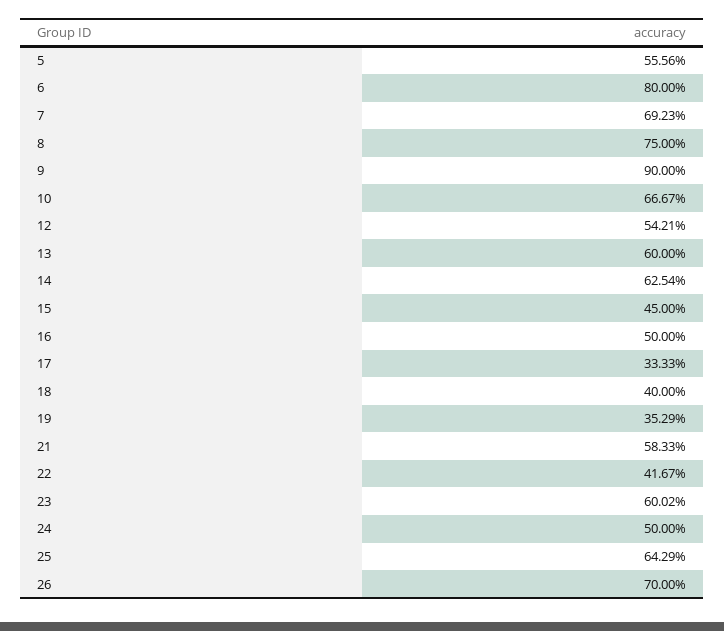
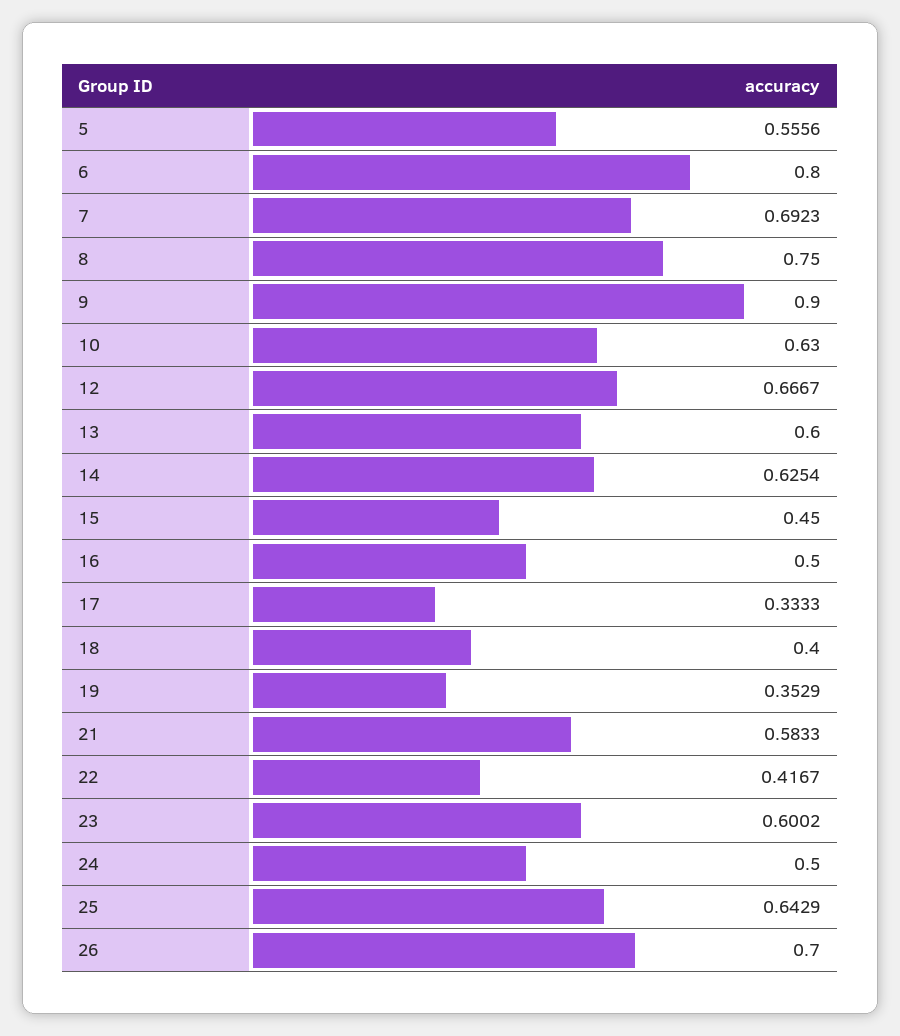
  {
    "5": 0.5556,
    "6": 0.8,
    "7": 0.6923,
    "8": 0.75,
    "9": 0.9,
-   "10": 0.6667,
+   "10": 0.63,
-   "12": 0.5421,
+   "12": 0.6667,
    "13": 0.6,
    "14": 0.6254,
    "15": 0.45,
    "16": 0.5,
    "17": 0.3333,
    "18": 0.4,
    "19": 0.3529,
    "21": 0.5833,
    "22": 0.4167,
    "23": 0.6002,
    "24": 0.5,
    "25": 0.6429,
    "26": 0.7
  }

